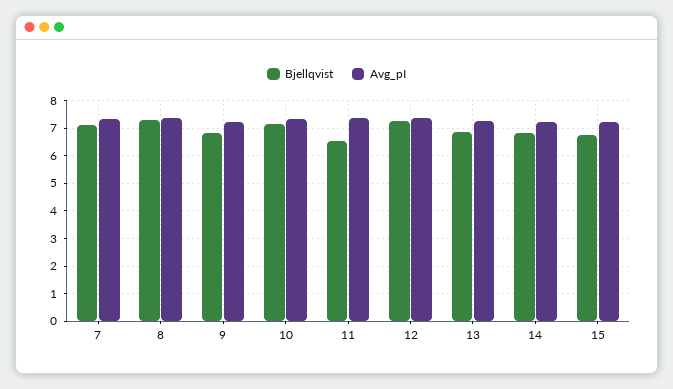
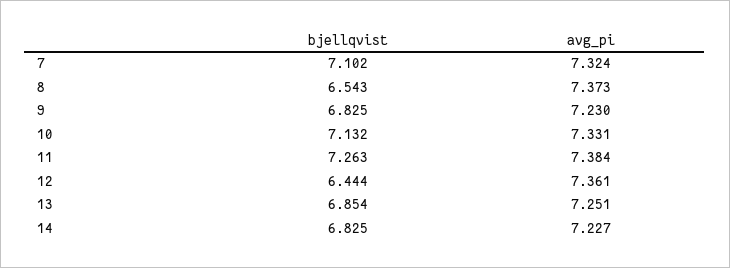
  {
    "Bjellqvist": {
      "7": 7.102,
-     "8": 7.25,
+     "8": 6.543,
      "9": 6.825,
      "10": 7.132,
-     "11": 6.5,
+     "11": 7.263,
-     "12": 7.25,
+     "12": 6.444,
      "13": 6.854,
-     "14": 6.825,
+     "14": 6.825
-     "15": 6.75
    },
    "Avg_pI": {
      "7": 7.324,
      "8": 7.373,
      "9": 7.23,
      "10": 7.331,
      "11": 7.384,
      "12": 7.361,
      "13": 7.251,
-     "14": 7.227,
+     "14": 7.227
-     "15": 7.25
    }
  }

